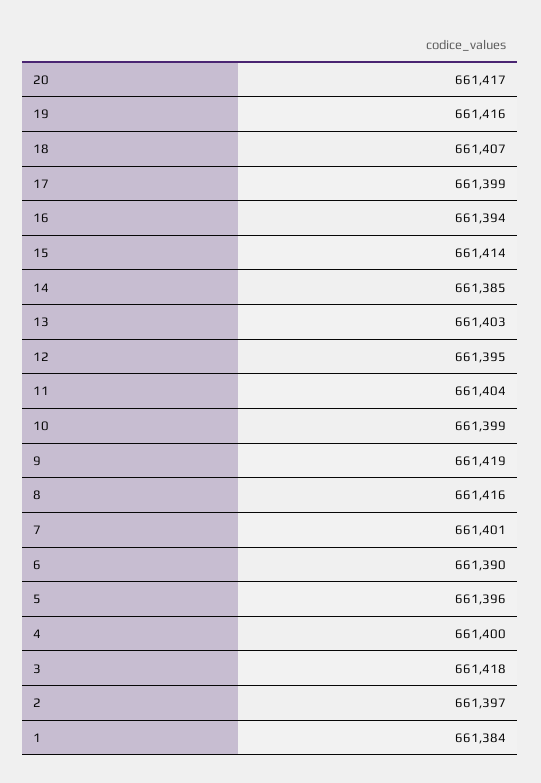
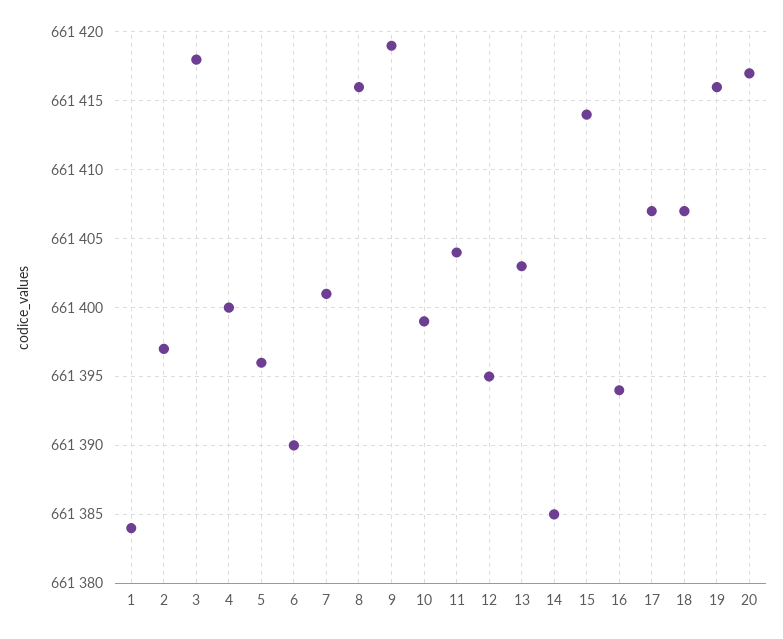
  {
    "20": 661417,
    "19": 661416,
    "18": 661407,
-   "17": 661399,
+   "17": 661407,
    "16": 661394,
    "15": 661414,
    "14": 661385,
    "13": 661403,
    "12": 661395,
    "11": 661404,
    "10": 661399,
    "9": 661419,
    "8": 661416,
    "7": 661401,
    "6": 661390,
    "5": 661396,
    "4": 661400,
    "3": 661418,
    "2": 661397,
    "1": 661384
  }

